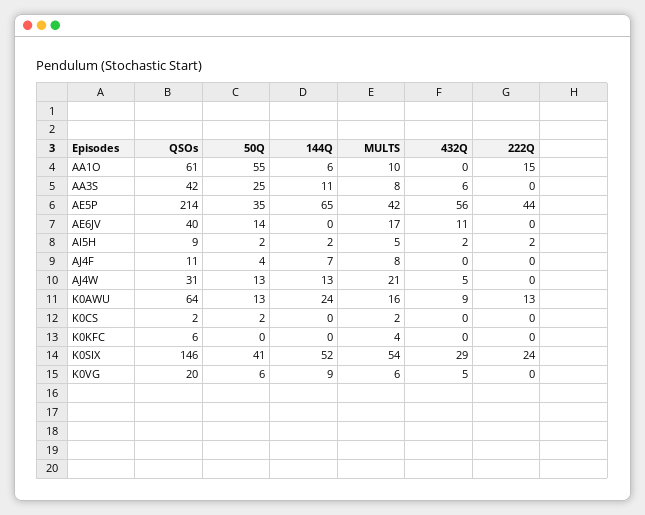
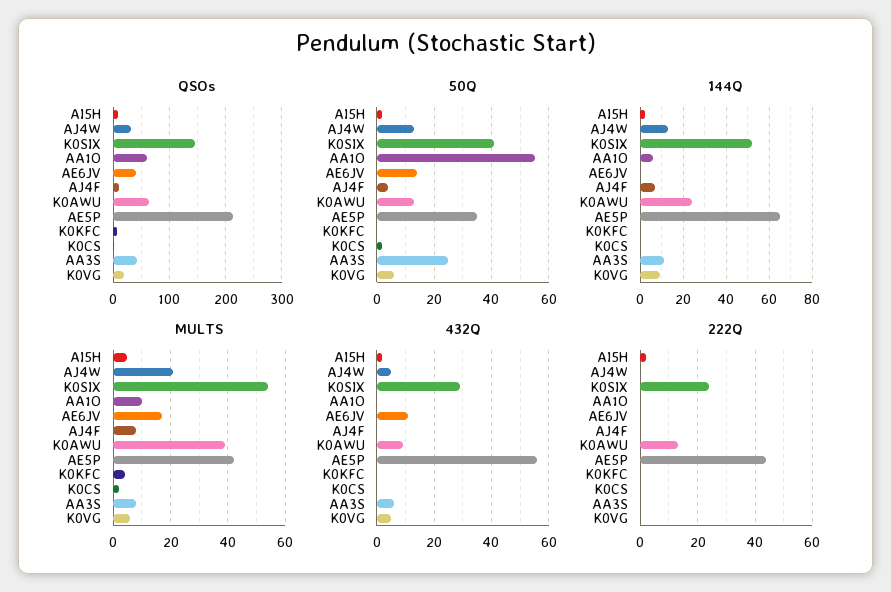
  {
    "QSOs": {
      "AA1O": 61,
      "AA3S": 42,
      "AE5P": 214,
      "AE6JV": 40,
      "AI5H": 9,
      "AJ4F": 11,
      "AJ4W": 31,
      "K0AWU": 64,
      "K0CS": 2,
      "K0KFC": 6,
      "K0SIX": 146,
      "K0VG": 20
    },
    "50Q": {
      "AA1O": 55,
      "AA3S": 25,
      "AE5P": 35,
      "AE6JV": 14,
      "AI5H": 2,
      "AJ4F": 4,
      "AJ4W": 13,
      "K0AWU": 13,
      "K0CS": 2,
      "K0KFC": 0,
      "K0SIX": 41,
      "K0VG": 6
    },
    "144Q": {
      "AA1O": 6,
      "AA3S": 11,
      "AE5P": 65,
      "AE6JV": 0,
      "AI5H": 2,
      "AJ4F": 7,
      "AJ4W": 13,
      "K0AWU": 24,
      "K0CS": 0,
      "K0KFC": 0,
      "K0SIX": 52,
      "K0VG": 9
    },
    "MULTS": {
      "AA1O": 10,
      "AA3S": 8,
      "AE5P": 42,
      "AE6JV": 17,
      "AI5H": 5,
      "AJ4F": 8,
      "AJ4W": 21,
-     "K0AWU": 16,
+     "K0AWU": 40,
      "K0CS": 2,
      "K0KFC": 4,
      "K0SIX": 54,
      "K0VG": 6
    },
    "432Q": {
      "AA1O": 0,
      "AA3S": 6,
      "AE5P": 56,
      "AE6JV": 11,
      "AI5H": 2,
      "AJ4F": 0,
      "AJ4W": 5,
      "K0AWU": 9,
      "K0CS": 0,
      "K0KFC": 0,
      "K0SIX": 29,
      "K0VG": 5
    },
    "222Q": {
-     "AA1O": 15,
+     "AA1O": 0,
      "AA3S": 0,
      "AE5P": 44,
      "AE6JV": 0,
      "AI5H": 2,
      "AJ4F": 0,
      "AJ4W": 0,
      "K0AWU": 13,
      "K0CS": 0,
      "K0KFC": 0,
      "K0SIX": 24,
      "K0VG": 0
    }
  }

